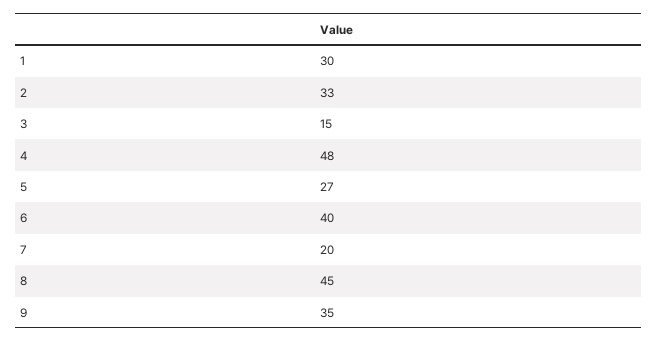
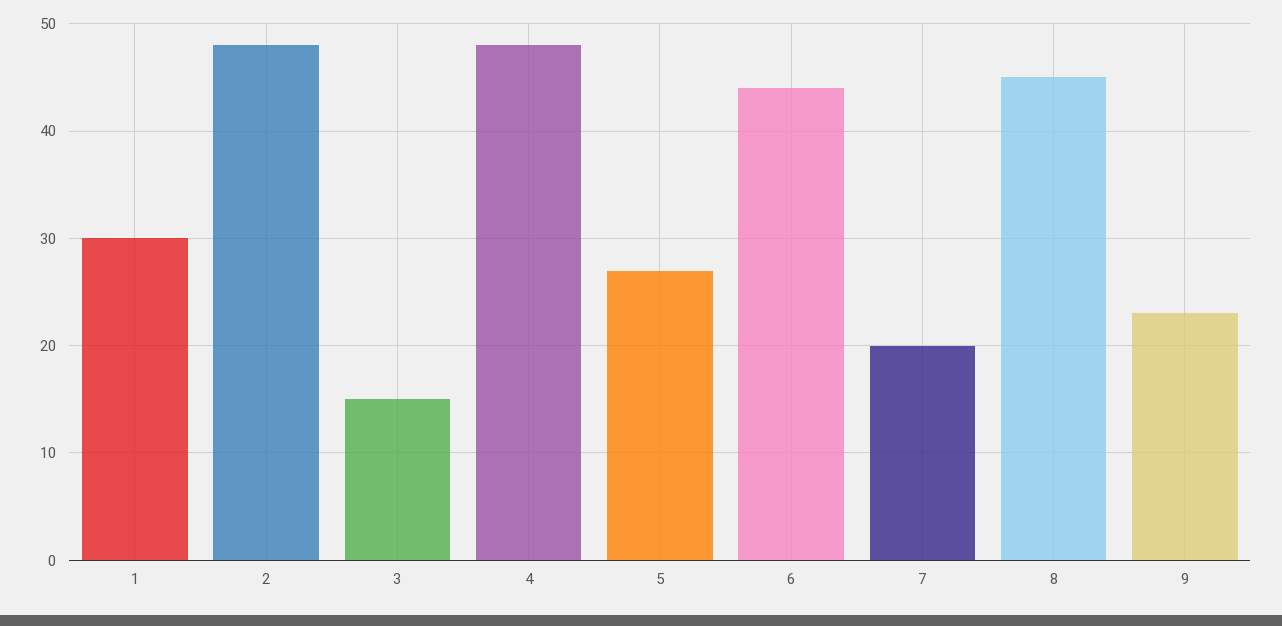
  {
    "1": 30,
-   "2": 33,
+   "2": 48,
    "3": 15,
    "4": 48,
    "5": 27,
-   "6": 40,
+   "6": 44,
    "7": 20,
    "8": 45,
-   "9": 35
+   "9": 23
  }

